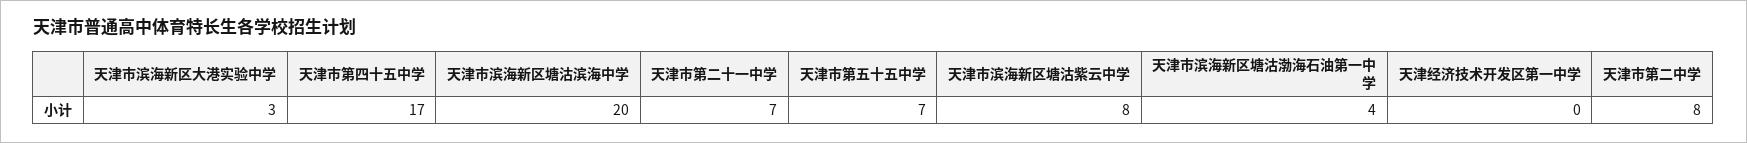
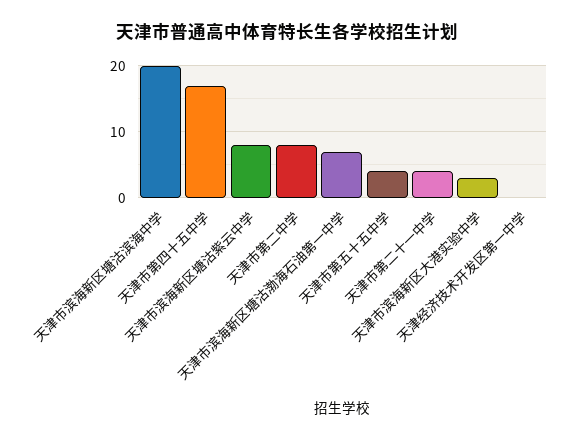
  {
    "天津市滨海新区大港实验中学": 3,
    "天津市第四十五中学": 17,
    "天津市滨海新区塘沽滨海中学": 20,
-   "天津市第二十一中学": 7,
+   "天津市第二十一中学": 4,
-   "天津市第五十五中学": 7,
+   "天津市第五十五中学": 4,
    "天津市滨海新区塘沽紫云中学": 8,
-   "天津市滨海新区塘沽渤海石油第一中学": 4,
+   "天津市滨海新区塘沽渤海石油第一中学": 7,
    "天津经济技术开发区第一中学": 0,
    "天津市第二中学": 8
  }

